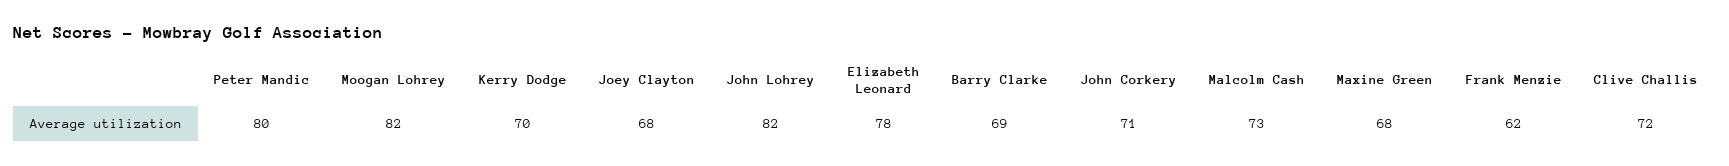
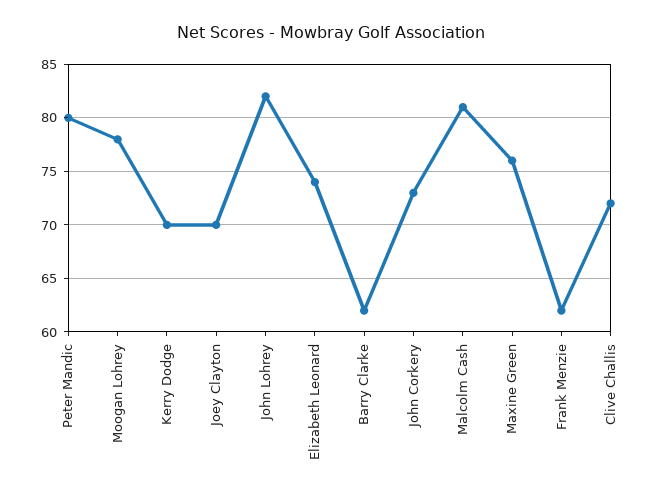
  {
    "Peter Mandic": 80,
-   "Moogan Lohrey": 82,
+   "Moogan Lohrey": 78,
    "Kerry Dodge": 70,
-   "Joey Clayton": 68,
+   "Joey Clayton": 70,
    "John Lohrey": 82,
-   "Elizabeth Leonard": 78,
+   "Elizabeth Leonard": 74,
-   "Barry Clarke": 69,
+   "Barry Clarke": 62,
-   "John Corkery": 71,
+   "John Corkery": 73,
-   "Malcolm Cash": 73,
+   "Malcolm Cash": 81,
-   "Maxine Green": 68,
+   "Maxine Green": 76,
    "Frank Menzie": 62,
    "Clive Challis": 72
  }

